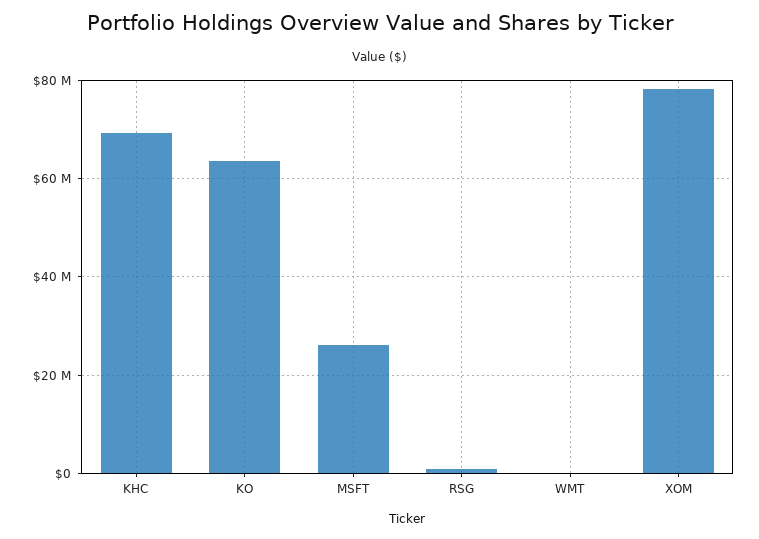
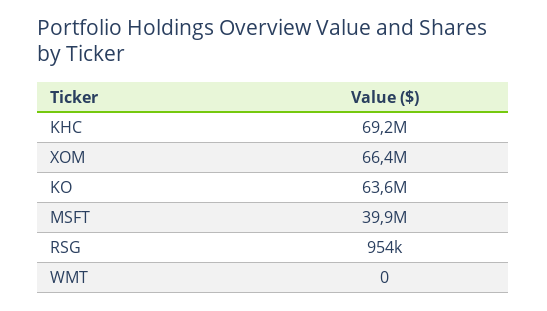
  {
    "KHC": 69200000,
    "KO": 63600000,
-   "MSFT": 26000000,
+   "MSFT": 39900000,
    "RSG": 954000,
    "WMT": 0,
-   "XOM": 78000000
+   "XOM": 66400000
  }

